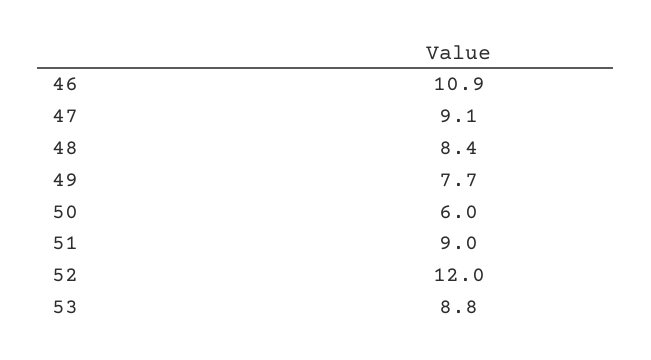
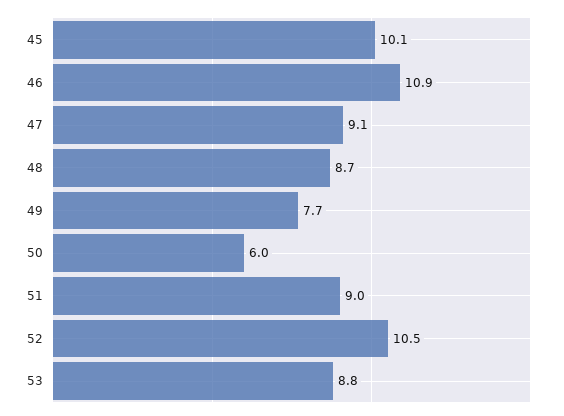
  {
    "46": 10.9,
    "47": 9.1,
-   "48": 8.4,
+   "48": 8.7,
    "49": 7.7,
    "50": 6,
    "51": 9,
-   "52": 12,
+   "52": 10.5,
-   "53": 8.8
+   "53": 8.8,
+   "45": 10.1
  }

